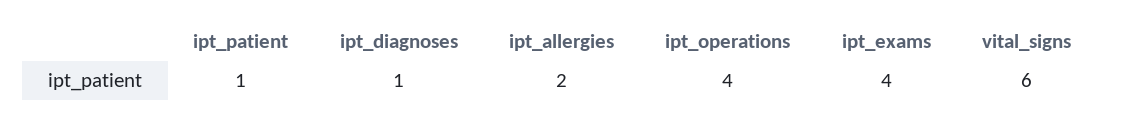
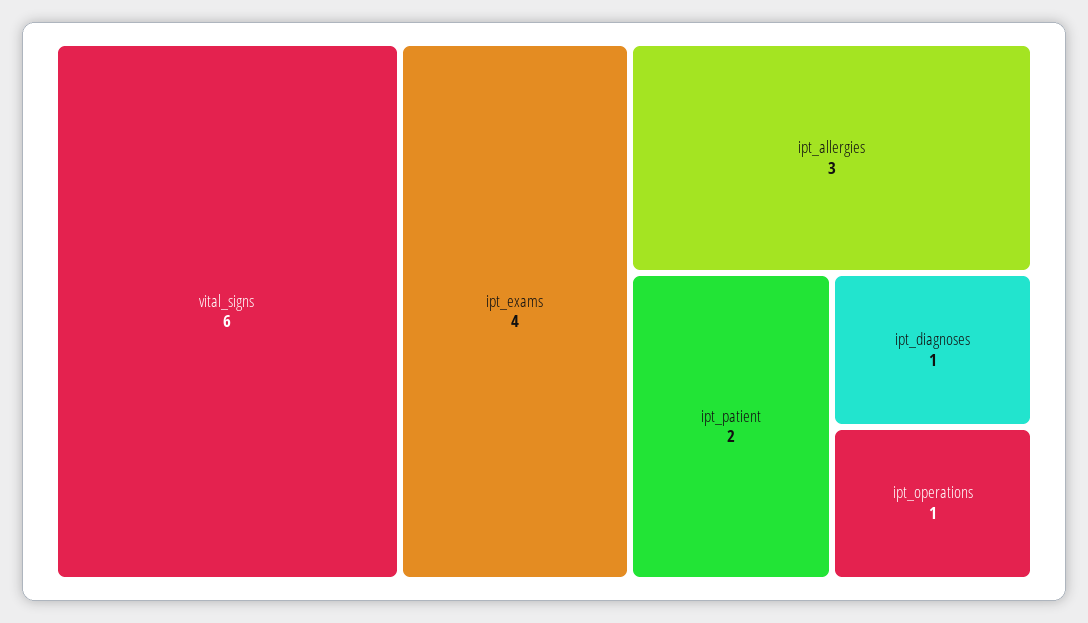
  {
-   "ipt_patient": 1,
+   "ipt_patient": 2,
    "ipt_diagnoses": 1,
-   "ipt_allergies": 2,
+   "ipt_allergies": 3,
-   "ipt_operations": 4,
+   "ipt_operations": 1,
    "ipt_exams": 4,
    "vital_signs": 6
  }

